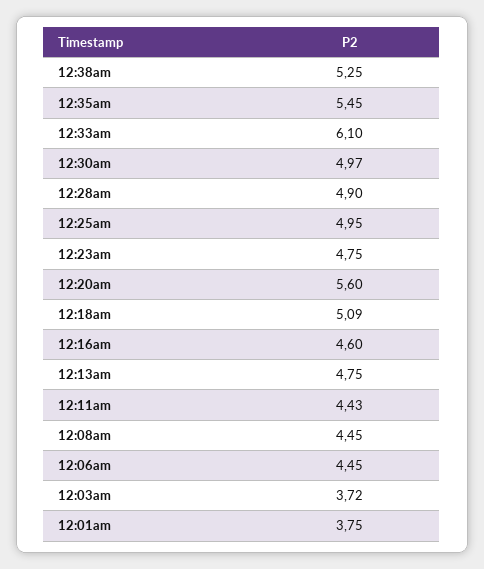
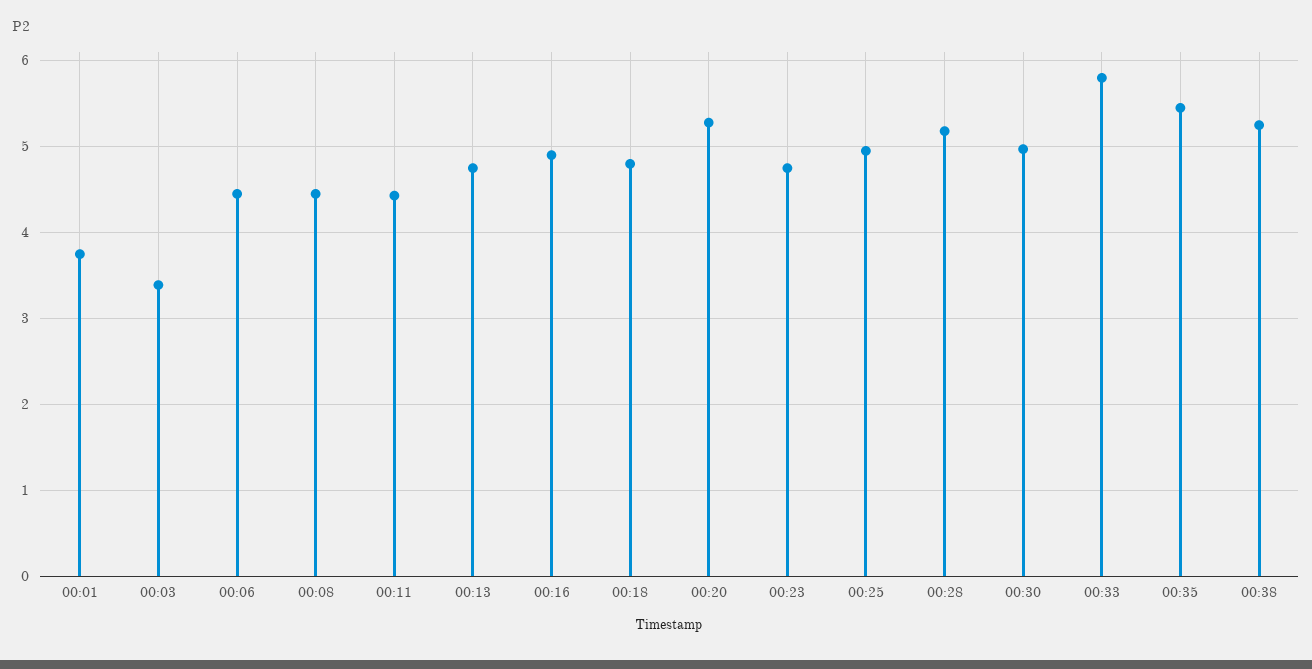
  {
    "12:38am": 5.25,
    "12:35am": 5.45,
-   "12:33am": 6.1,
+   "12:33am": 5.8,
    "12:30am": 4.97,
-   "12:28am": 4.9,
+   "12:28am": 5.2,
    "12:25am": 4.95,
    "12:23am": 4.75,
-   "12:20am": 5.6,
+   "12:20am": 5.3,
-   "12:18am": 5.09,
+   "12:18am": 4.8,
-   "12:16am": 4.6,
+   "12:16am": 4.9,
    "12:13am": 4.75,
    "12:11am": 4.43,
    "12:08am": 4.45,
    "12:06am": 4.45,
-   "12:03am": 3.72,
+   "12:03am": 3.4,
    "12:01am": 3.75
  }

